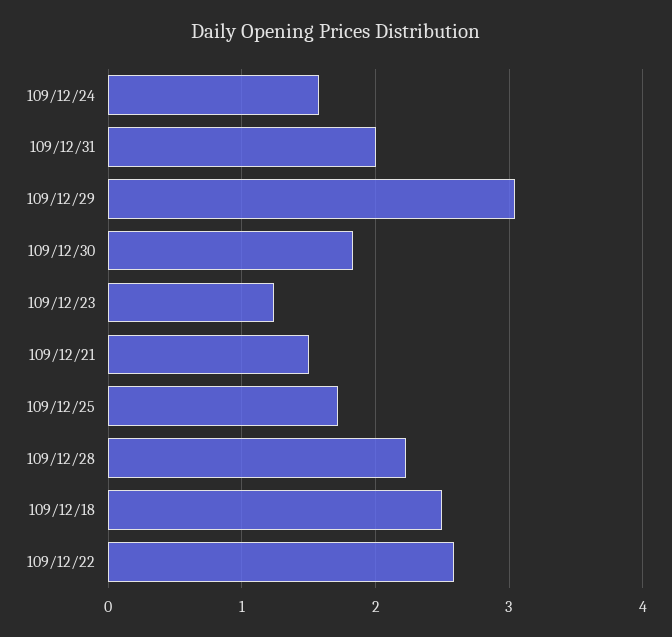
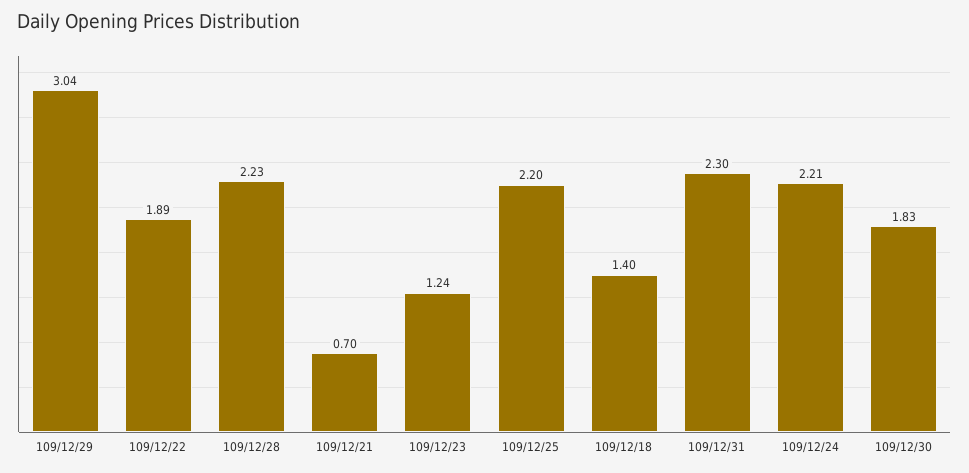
  {
-   "109/12/24": 1.6,
+   "109/12/24": 2.21,
-   "109/12/31": 2,
+   "109/12/31": 2.3,
    "109/12/29": 3.04,
    "109/12/30": 1.83,
    "109/12/23": 1.24,
-   "109/12/21": 1.5,
+   "109/12/21": 0.7,
-   "109/12/25": 1.7,
+   "109/12/25": 2.2,
    "109/12/28": 2.23,
-   "109/12/18": 2.5,
+   "109/12/18": 1.4,
-   "109/12/22": 2.6
+   "109/12/22": 1.89
  }

